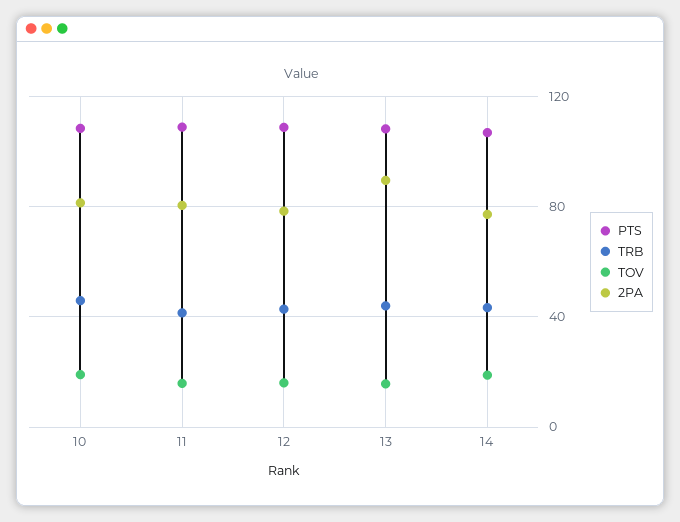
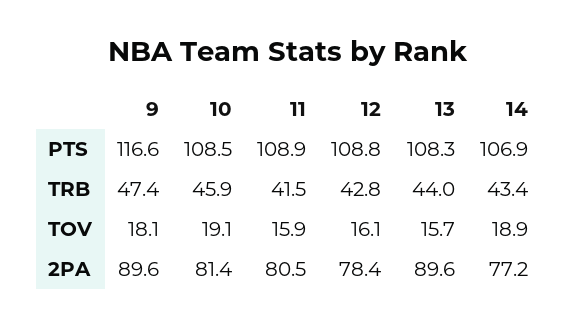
  {
    "PTS": {
      "10": 108.5,
      "11": 108.9,
      "12": 108.8,
      "13": 108.3,
-     "14": 106.9
+     "14": 106.9,
+     "9": 116.6
    },
    "TRB": {
      "10": 45.9,
      "11": 41.5,
      "12": 42.8,
      "13": 44,
-     "14": 43.4
+     "14": 43.4,
+     "9": 47.4
    },
    "TOV": {
      "10": 19.1,
      "11": 15.9,
      "12": 16.1,
      "13": 15.7,
-     "14": 18.9
+     "14": 18.9,
+     "9": 18.1
    },
    "2PA": {
      "10": 81.4,
      "11": 80.5,
      "12": 78.4,
      "13": 89.6,
-     "14": 77.2
+     "14": 77.2,
+     "9": 89.6
    }
  }

